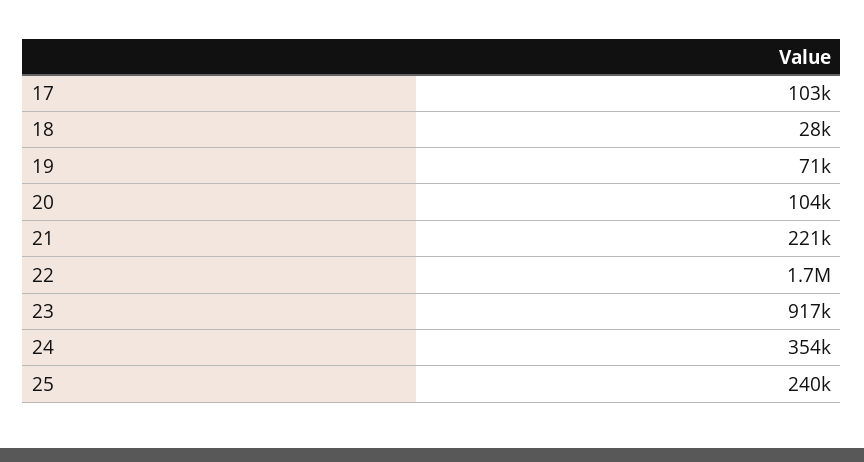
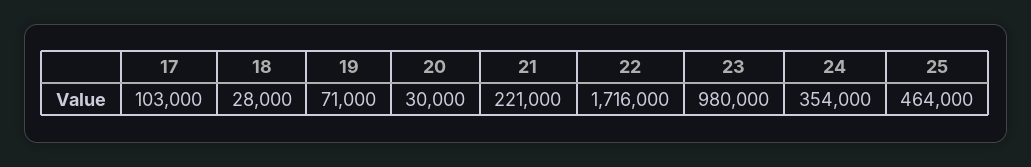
  {
    "17": 103000,
    "18": 28000,
    "19": 71000,
-   "20": 104000,
+   "20": 30000,
    "21": 221000,
    "22": 1716000,
-   "23": 917000,
+   "23": 980000,
    "24": 354000,
-   "25": 240000
+   "25": 464000
  }

